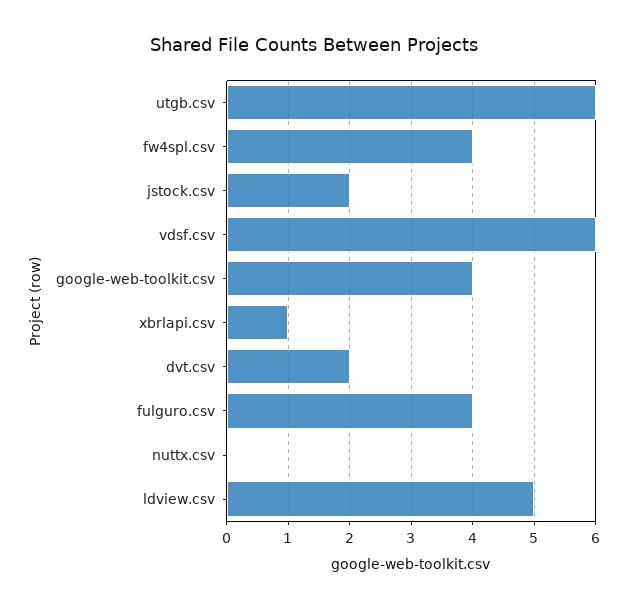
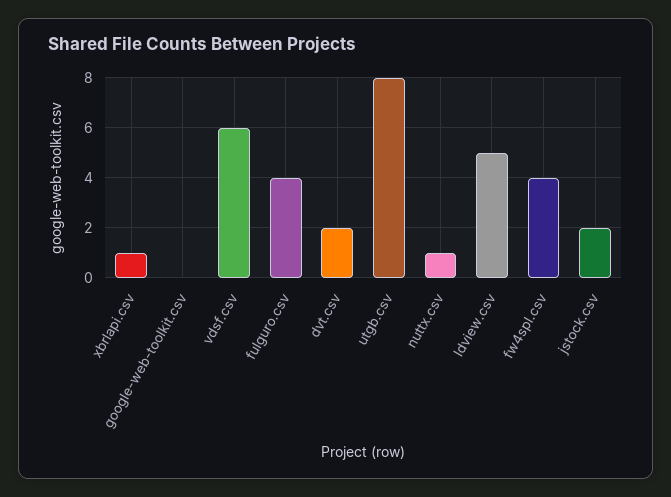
  {
-   "utgb.csv": 6,
+   "utgb.csv": 8,
    "fw4spl.csv": 4,
    "jstock.csv": 2,
    "vdsf.csv": 6,
-   "google-web-toolkit.csv": 4,
+   "google-web-toolkit.csv": 0,
    "xbrlapi.csv": 1,
    "dvt.csv": 2,
    "fulguro.csv": 4,
-   "nuttx.csv": 0,
+   "nuttx.csv": 1,
    "ldview.csv": 5
  }

